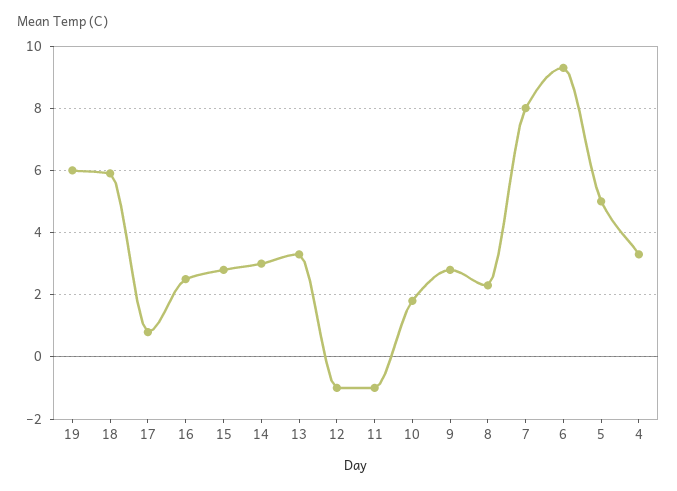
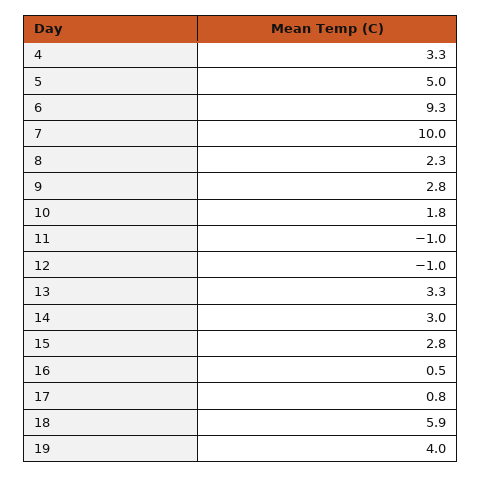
  {
-   "19": 6,
+   "19": 4,
    "18": 5.9,
    "17": 0.8,
-   "16": 2.5,
+   "16": 0.5,
    "15": 2.8,
    "14": 3,
    "13": 3.3,
    "12": -1,
    "11": -1,
    "10": 1.8,
    "9": 2.8,
    "8": 2.3,
-   "7": 8,
+   "7": 10,
    "6": 9.3,
    "5": 5,
    "4": 3.3
  }

